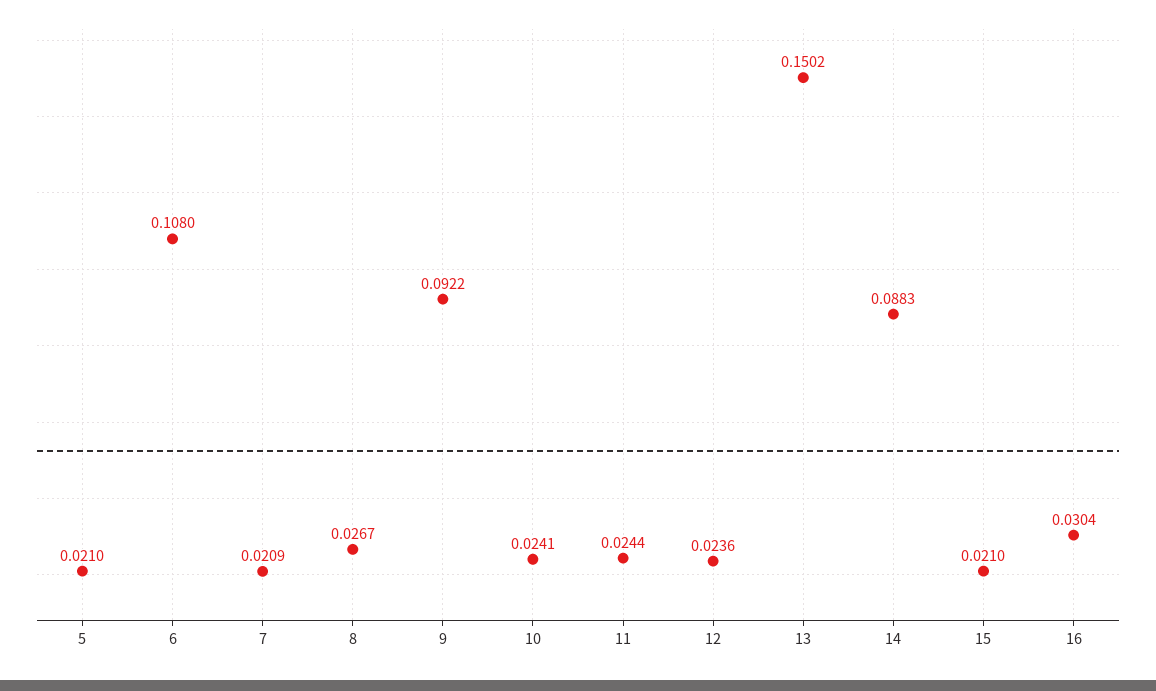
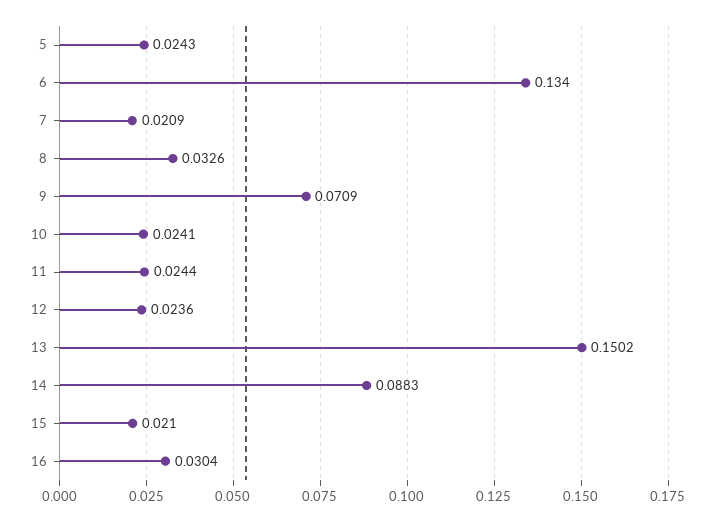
  {
-   "5": 0.021,
+   "5": 0.0243,
-   "6": 0.108,
+   "6": 0.134,
    "7": 0.0209,
-   "8": 0.0267,
+   "8": 0.0326,
-   "9": 0.0922,
+   "9": 0.0709,
    "10": 0.0241,
    "11": 0.0244,
    "12": 0.0236,
    "13": 0.1502,
    "14": 0.0883,
    "15": 0.021,
    "16": 0.0304
  }

